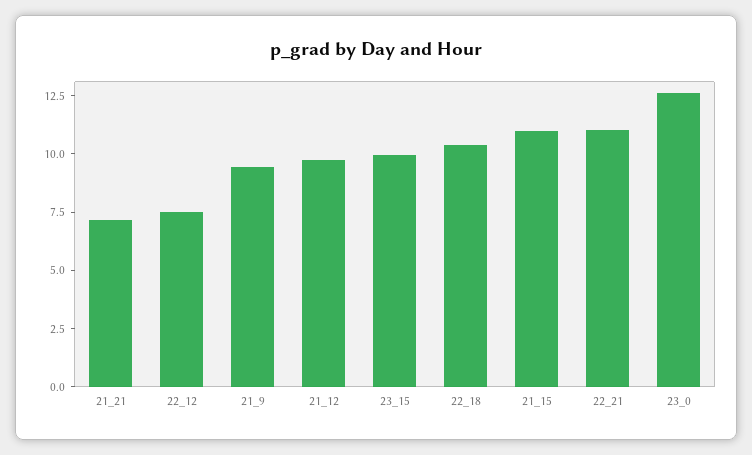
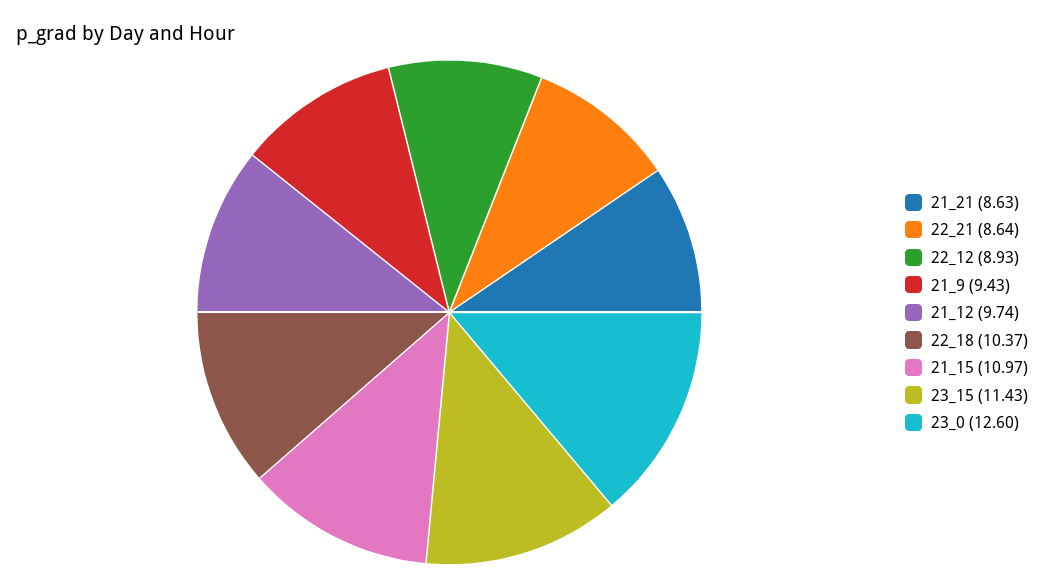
  {
-   "21_21": 7,
+   "21_21": 8.63,
-   "22_12": 7.5,
+   "22_12": 8.93,
    "21_9": 9.43,
    "21_12": 9.74,
-   "23_15": 10,
+   "23_15": 11.43,
    "22_18": 10.37,
    "21_15": 10.97,
-   "22_21": 11,
+   "22_21": 8.64,
    "23_0": 12.6
  }

